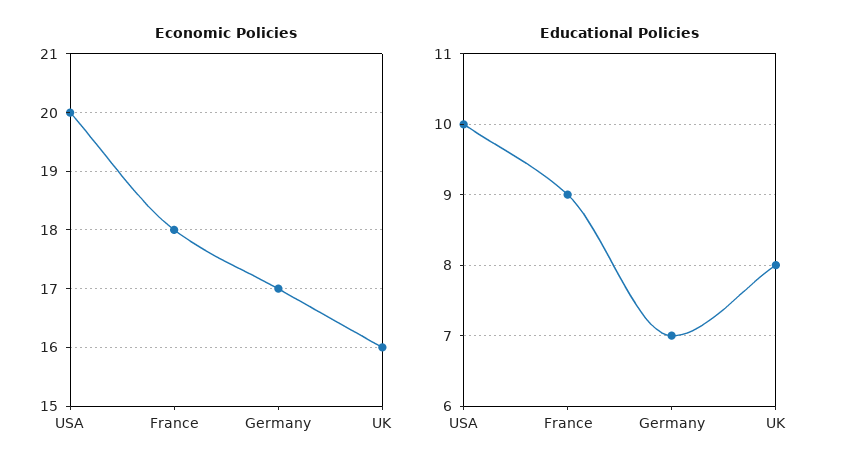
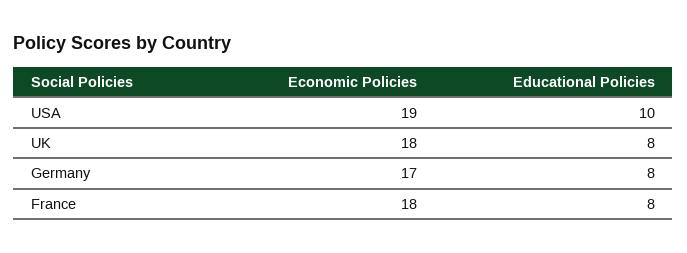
  {
    "Economic Policies": {
-     "USA": 20,
+     "USA": 19,
      "France": 18,
      "Germany": 17,
-     "UK": 16
+     "UK": 18
    },
    "Educational Policies": {
      "USA": 10,
-     "France": 9,
+     "France": 8,
-     "Germany": 7,
+     "Germany": 8,
      "UK": 8
    }
  }

